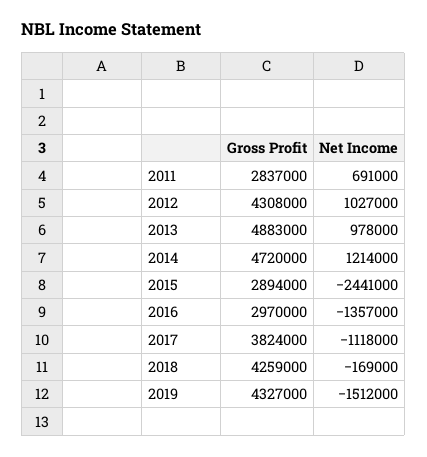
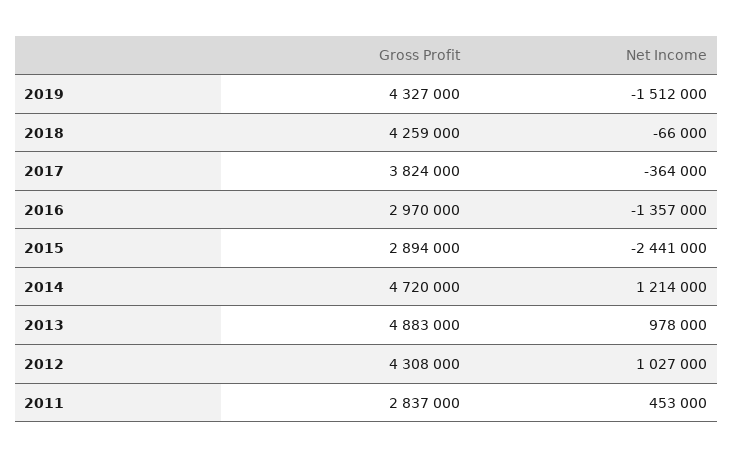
  {
    "Gross Profit": {
      "2011": 2837000,
      "2012": 4308000,
      "2013": 4883000,
      "2014": 4720000,
      "2015": 2894000,
      "2016": 2970000,
      "2017": 3824000,
      "2018": 4259000,
      "2019": 4327000
    },
    "Net Income": {
-     "2011": 691000,
+     "2011": 453000,
      "2012": 1027000,
      "2013": 978000,
      "2014": 1214000,
      "2015": -2441000,
      "2016": -1357000,
-     "2017": -1118000,
+     "2017": -364000,
-     "2018": -169000,
+     "2018": -66000,
      "2019": -1512000
    }
  }

